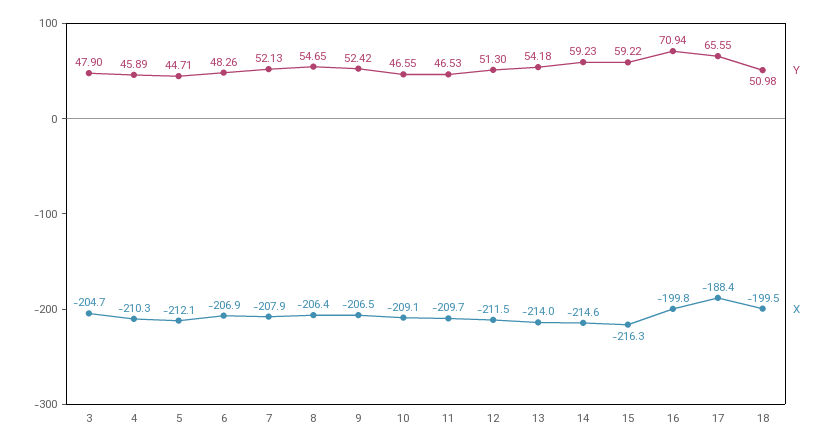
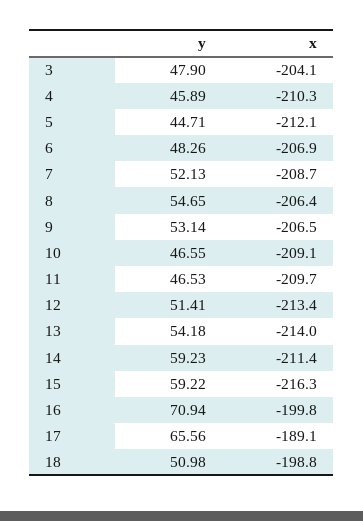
  {
    "Y": {
      "3": 47.9,
      "4": 45.89,
      "5": 44.71,
      "6": 48.26,
      "7": 52.13,
      "8": 54.65,
-     "9": 52.42,
+     "9": 53.14,
      "10": 46.55,
      "11": 46.53,
-     "12": 51.3,
+     "12": 51.41,
      "13": 54.18,
      "14": 59.23,
      "15": 59.22,
      "16": 70.94,
-     "17": 65.55,
+     "17": 65.56,
      "18": 50.98
    },
    "X": {
-     "3": -204.7,
+     "3": -204.1,
      "4": -210.3,
      "5": -212.1,
      "6": -206.9,
-     "7": -207.9,
+     "7": -208.7,
      "8": -206.4,
      "9": -206.5,
      "10": -209.1,
      "11": -209.7,
-     "12": -211.5,
+     "12": -213.4,
      "13": -214,
-     "14": -214.6,
+     "14": -211.4,
      "15": -216.3,
      "16": -199.8,
-     "17": -188.4,
+     "17": -189.1,
-     "18": -199.5
+     "18": -198.8
    }
  }

